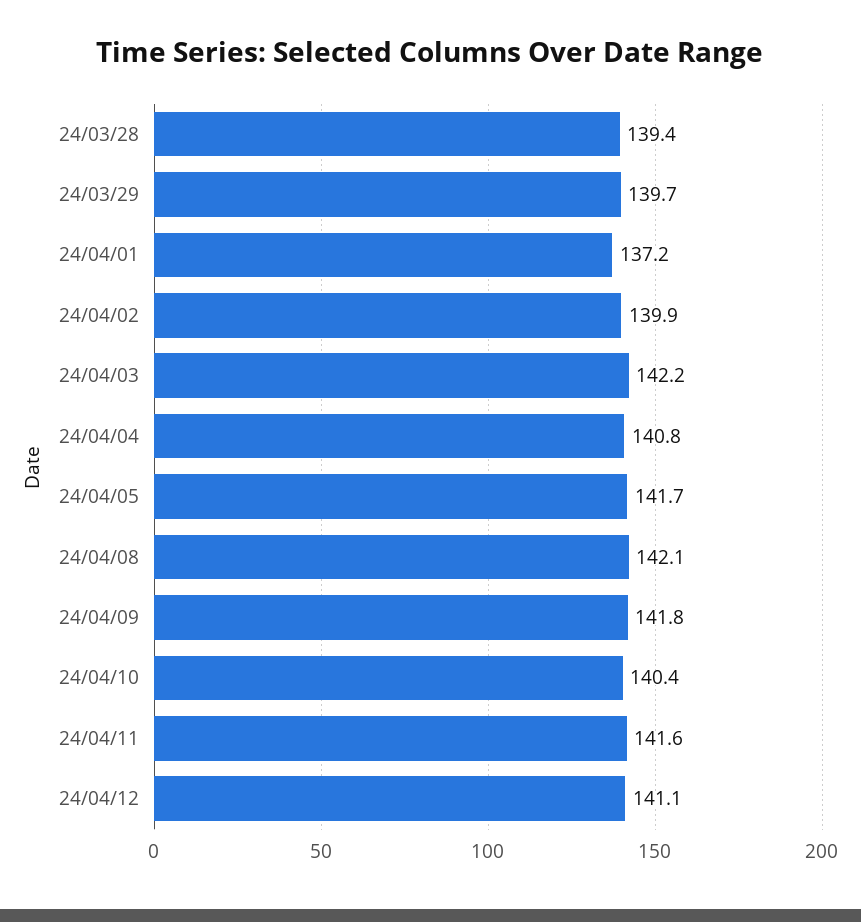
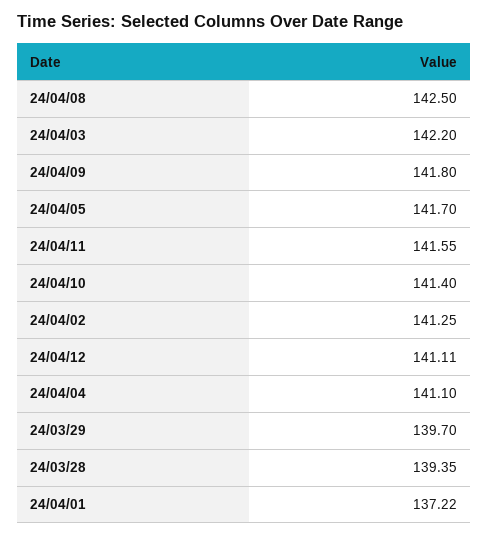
  {
    "24/03/28": 139.35,
    "24/03/29": 139.7,
    "24/04/01": 137.22,
-   "24/04/02": 139.9,
+   "24/04/02": 141.25,
    "24/04/03": 142.2,
-   "24/04/04": 140.8,
+   "24/04/04": 141.1,
    "24/04/05": 141.7,
-   "24/04/08": 142.1,
+   "24/04/08": 142.5,
    "24/04/09": 141.8,
-   "24/04/10": 140.4,
+   "24/04/10": 141.4,
    "24/04/11": 141.55,
    "24/04/12": 141.11
  }

